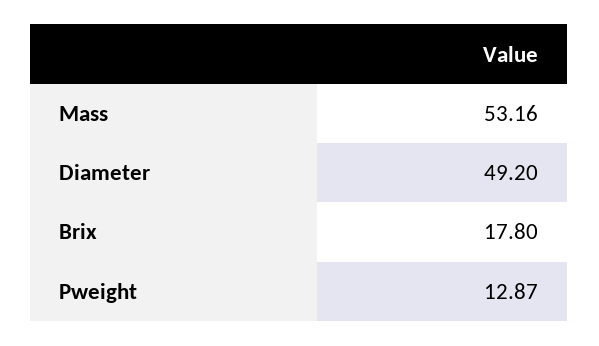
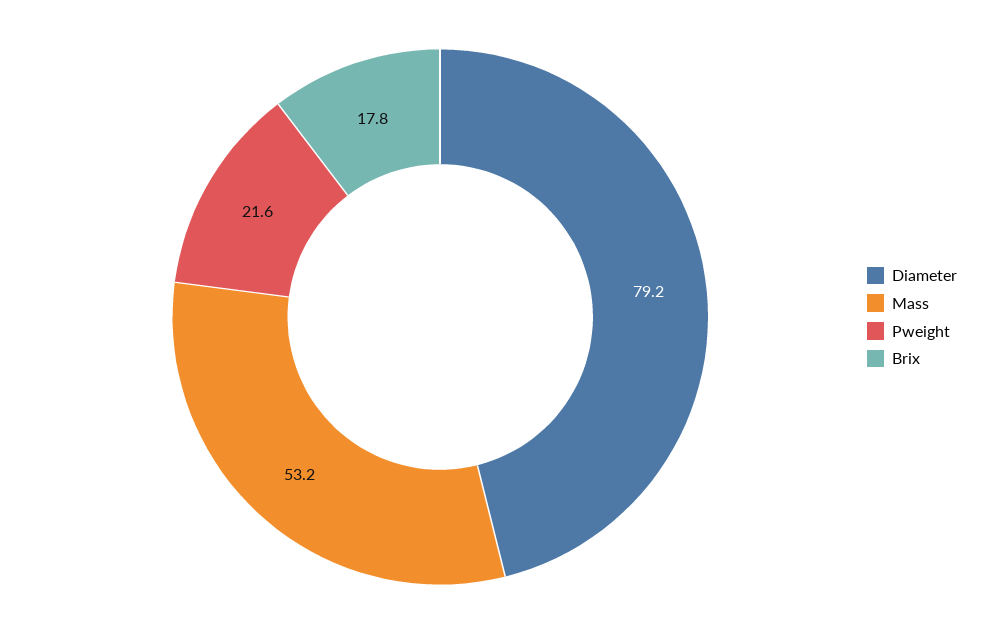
  {
    "Mass": 53.16,
-   "Diameter": 49.2,
+   "Diameter": 79.2,
    "Brix": 17.8,
-   "Pweight": 12.87
+   "Pweight": 21.6
  }

